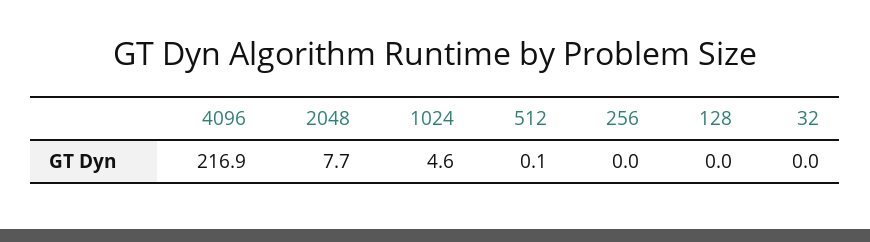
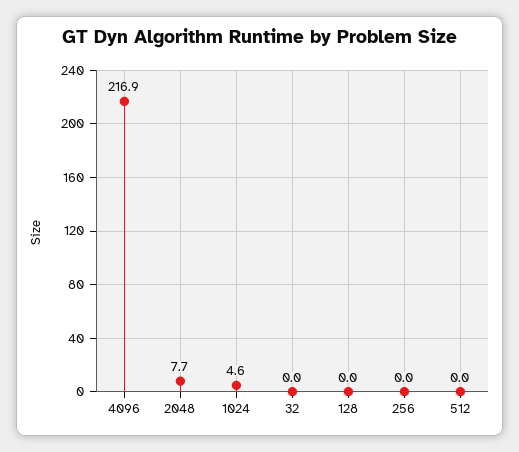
  {
    "4096": 216.9,
    "2048": 7.7,
    "1024": 4.6,
-   "512": 0.1,
+   "512": 0,
    "256": 0,
    "128": 0,
    "32": 0
  }

